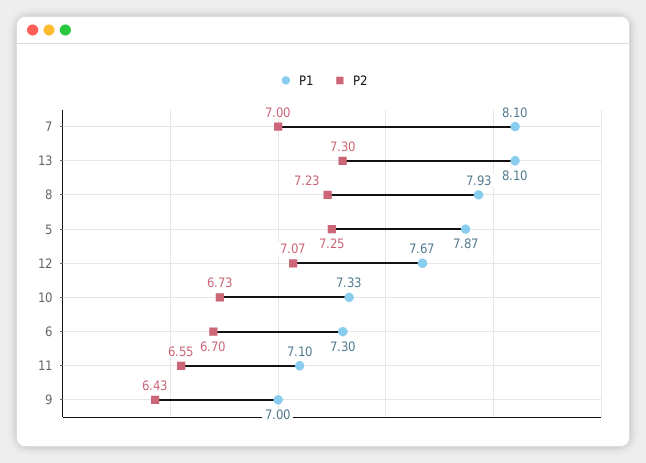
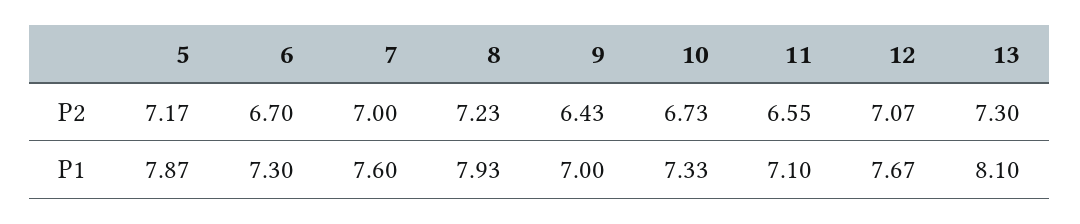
  {
    "P1": {
-     "7": 8.1,
+     "7": 7.6,
      "13": 8.1,
      "8": 7.93,
      "5": 7.87,
      "12": 7.67,
      "10": 7.33,
      "6": 7.3,
      "11": 7.1,
      "9": 7
    },
    "P2": {
      "7": 7,
      "13": 7.3,
      "8": 7.23,
-     "5": 7.25,
+     "5": 7.17,
      "12": 7.07,
      "10": 6.73,
      "6": 6.7,
      "11": 6.55,
      "9": 6.43
    }
  }

